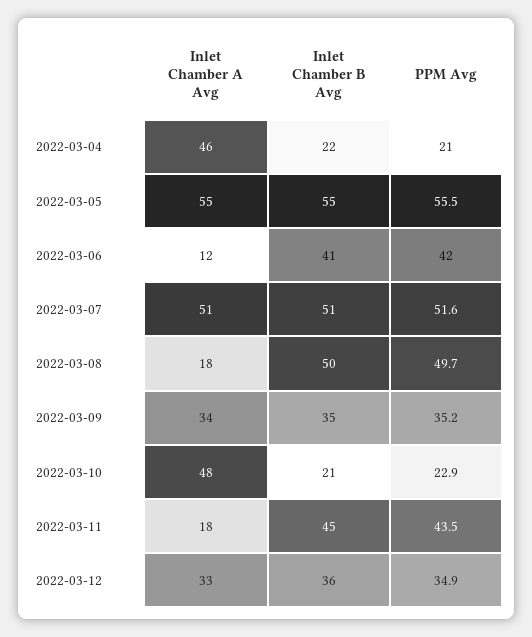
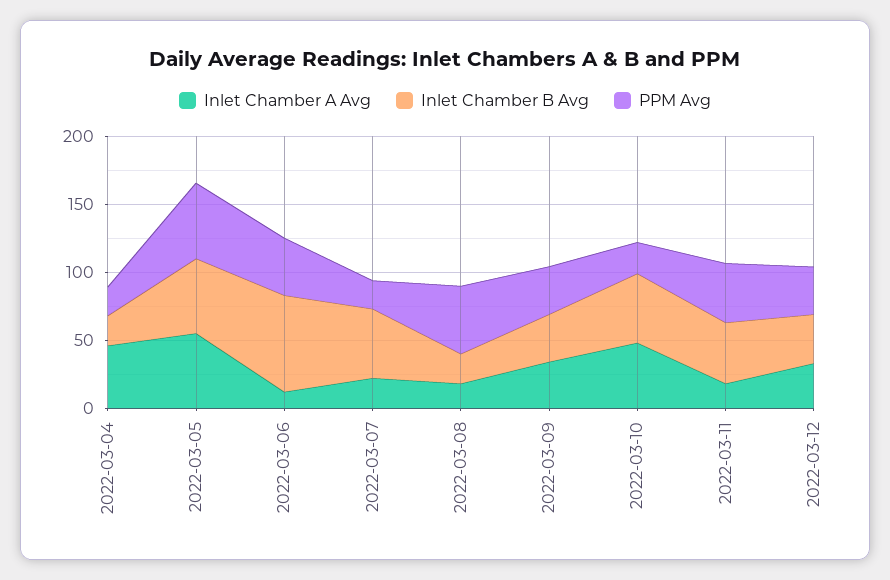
  {
    "Inlet Chamber A Avg": {
      "2022-03-04": 46,
      "2022-03-05": 55,
      "2022-03-06": 12,
-     "2022-03-07": 51,
+     "2022-03-07": 20,
      "2022-03-08": 18,
      "2022-03-09": 34,
      "2022-03-10": 48,
      "2022-03-11": 18,
      "2022-03-12": 33
    },
    "Inlet Chamber B Avg": {
      "2022-03-04": 22,
      "2022-03-05": 55,
-     "2022-03-06": 41,
+     "2022-03-06": 70,
      "2022-03-07": 51,
-     "2022-03-08": 50,
+     "2022-03-08": 20,
      "2022-03-09": 35,
-     "2022-03-10": 21,
+     "2022-03-10": 50,
      "2022-03-11": 45,
      "2022-03-12": 36
    },
    "PPM Avg": {
      "2022-03-04": 21,
      "2022-03-05": 55.5,
      "2022-03-06": 42,
-     "2022-03-07": 51.6,
+     "2022-03-07": 20,
      "2022-03-08": 49.7,
      "2022-03-09": 35.2,
      "2022-03-10": 22.9,
      "2022-03-11": 43.5,
      "2022-03-12": 34.9
    }
  }

